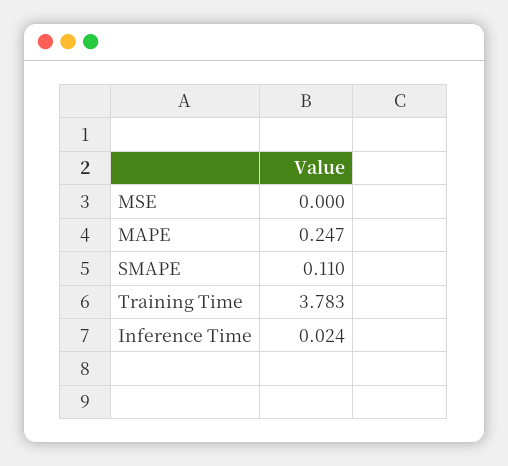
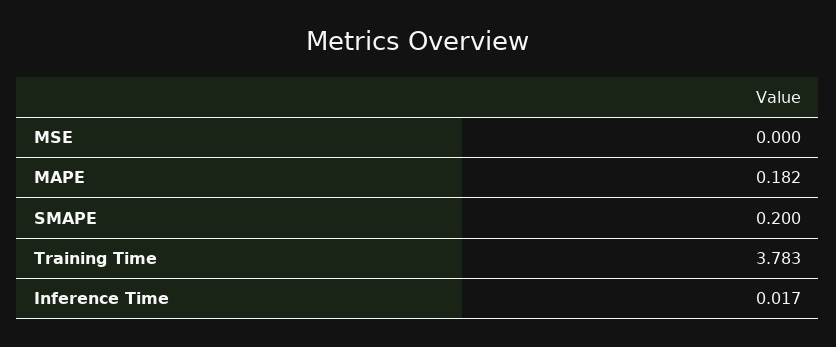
  {
    "MSE": 0,
-   "MAPE": 0.247,
+   "MAPE": 0.182,
-   "SMAPE": 0.11,
+   "SMAPE": 0.2,
    "Training Time": 3.783,
-   "Inference Time": 0.024
+   "Inference Time": 0.017
  }

